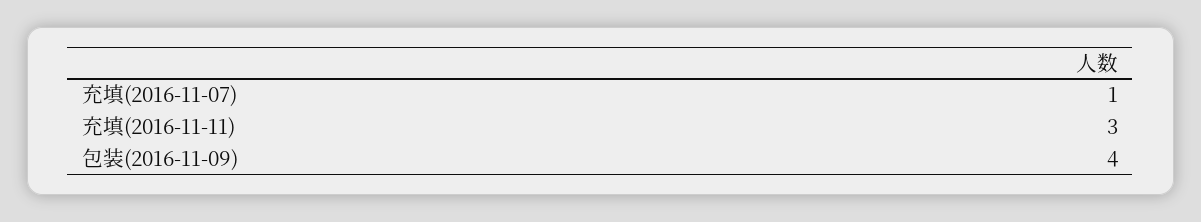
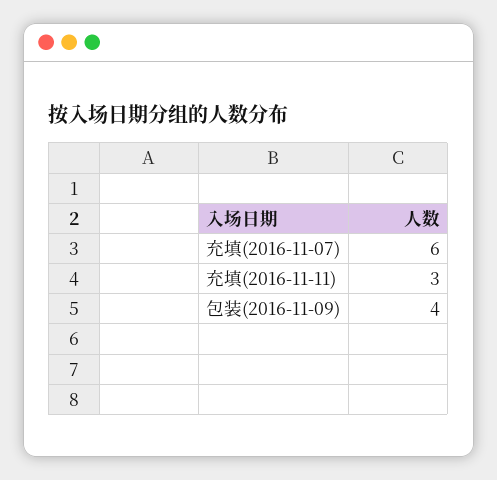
  {
-   "充填(2016-11-07)": 1,
+   "充填(2016-11-07)": 6,
    "充填(2016-11-11)": 3,
    "包装(2016-11-09)": 4
  }

